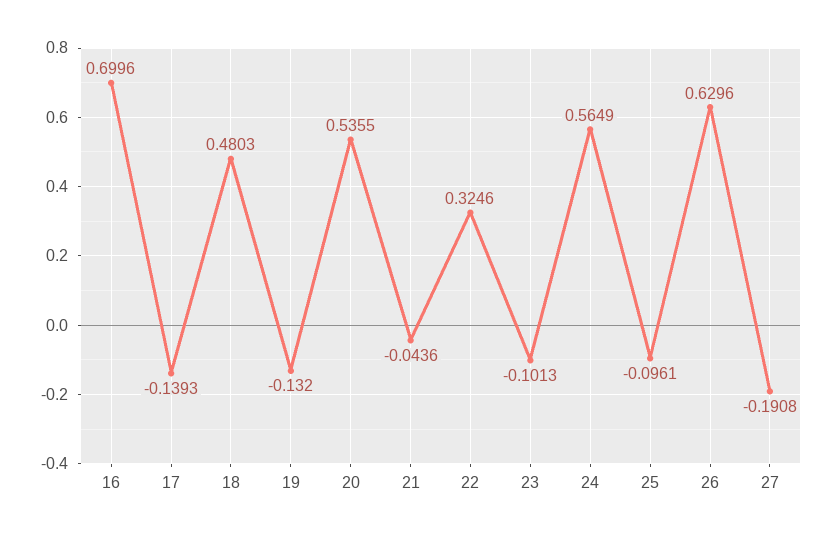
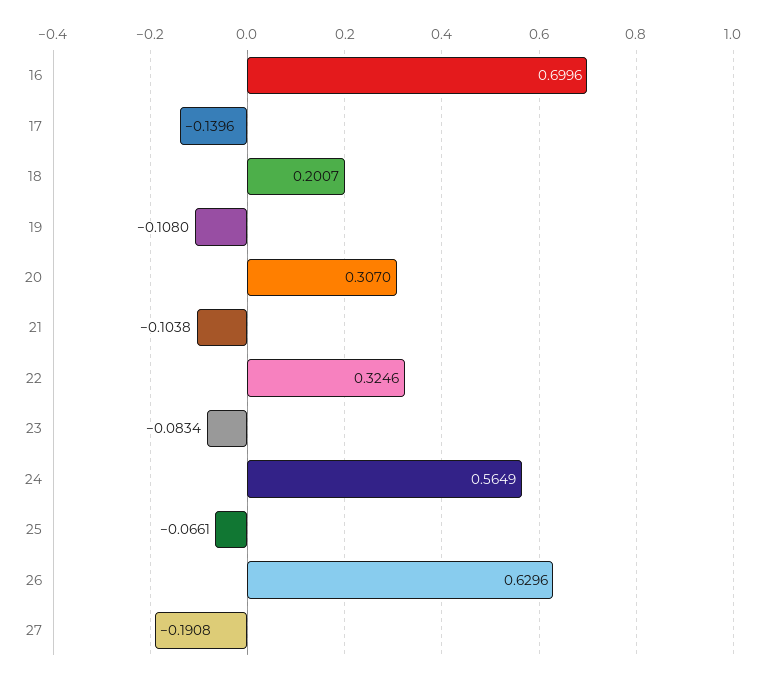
  {
    "16": 0.6996,
-   "17": -0.1393,
+   "17": -0.1396,
-   "18": 0.4803,
+   "18": 0.2007,
-   "19": -0.132,
+   "19": -0.108,
-   "20": 0.5355,
+   "20": 0.307,
-   "21": -0.0436,
+   "21": -0.1038,
    "22": 0.3246,
-   "23": -0.1013,
+   "23": -0.0834,
    "24": 0.5649,
-   "25": -0.0961,
+   "25": -0.0661,
    "26": 0.6296,
    "27": -0.1908
  }

